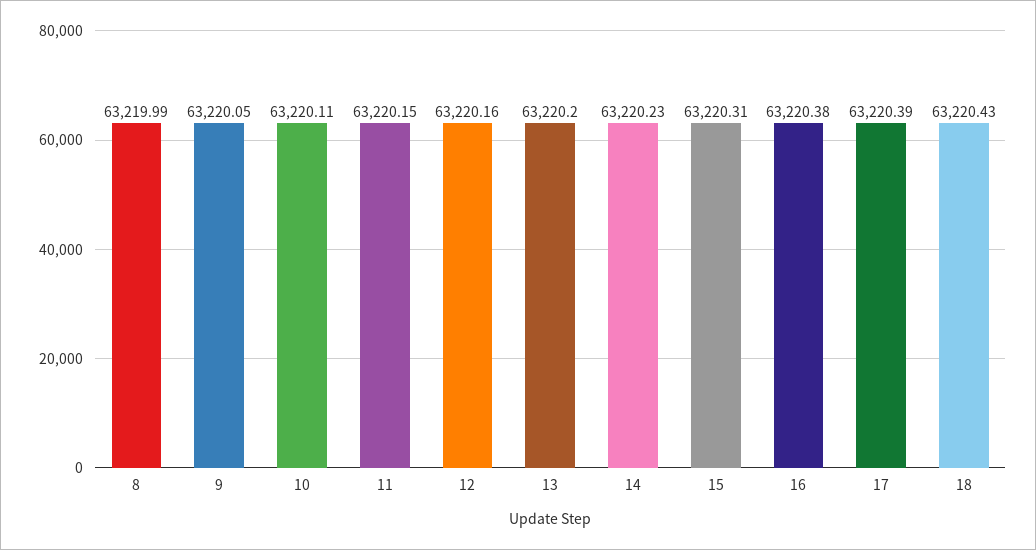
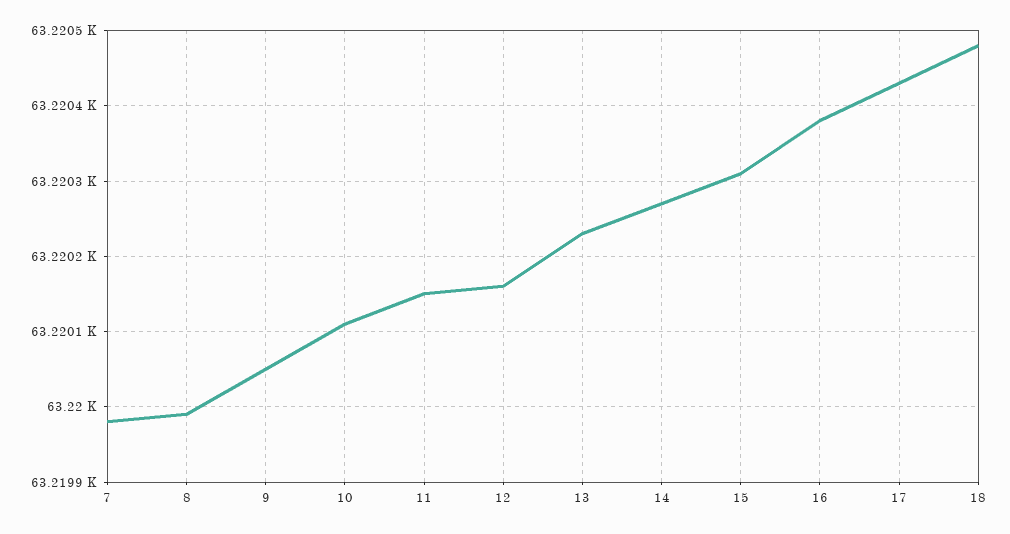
  {
    "8": 63219.99,
    "9": 63220.05,
    "10": 63220.11,
    "11": 63220.15,
    "12": 63220.16,
-   "13": 63220.2,
+   "13": 63220.23,
-   "14": 63220.23,
+   "14": 63220.27,
    "15": 63220.31,
    "16": 63220.38,
-   "17": 63220.39,
+   "17": 63220.43,
-   "18": 63220.43
+   "18": 63220.48,
+   "7": 63219.98
  }

